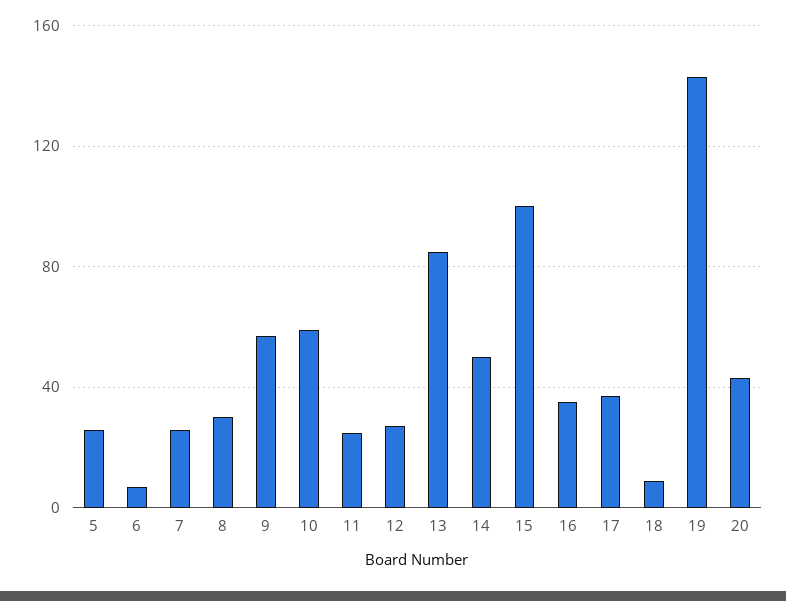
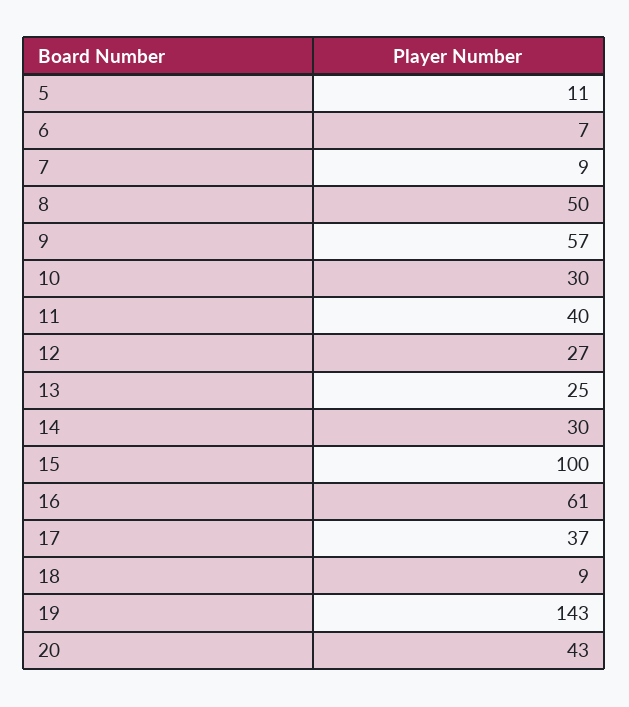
  {
-   "5": 25,
+   "5": 11,
    "6": 7,
-   "7": 25,
+   "7": 9,
-   "8": 30,
+   "8": 50,
    "9": 57,
-   "10": 60,
+   "10": 30,
-   "11": 25,
+   "11": 40,
    "12": 27,
-   "13": 85,
+   "13": 25,
-   "14": 50,
+   "14": 30,
    "15": 100,
-   "16": 35,
+   "16": 61,
    "17": 37,
    "18": 9,
    "19": 143,
    "20": 43
  }

